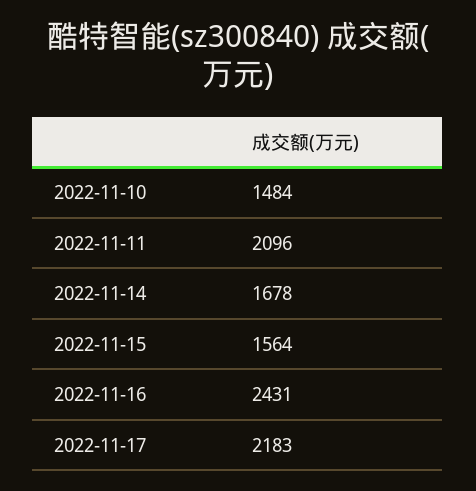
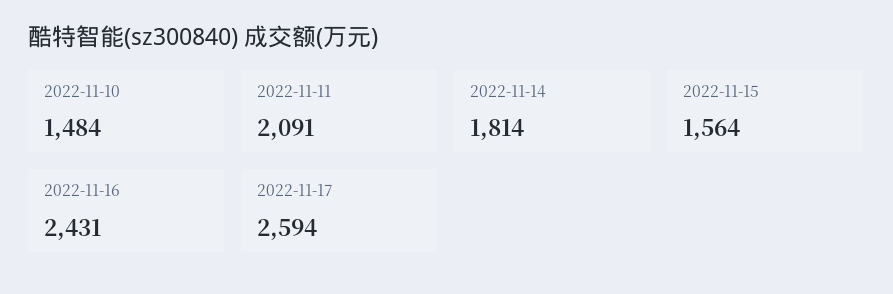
  {
    "2022-11-10": 1484,
-   "2022-11-11": 2096,
+   "2022-11-11": 2091,
-   "2022-11-14": 1678,
+   "2022-11-14": 1814,
    "2022-11-15": 1564,
    "2022-11-16": 2431,
-   "2022-11-17": 2183
+   "2022-11-17": 2594
  }

